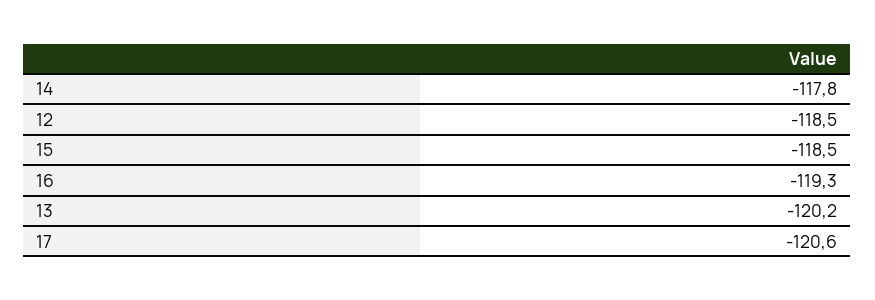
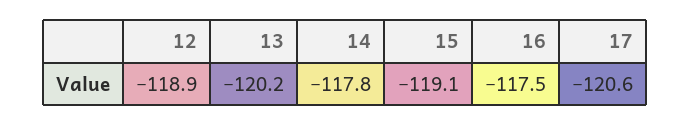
  {
    "14": -117.8,
-   "12": -118.5,
+   "12": -118.9,
-   "15": -118.5,
+   "15": -119.1,
-   "16": -119.3,
+   "16": -117.5,
    "13": -120.2,
    "17": -120.6
  }

